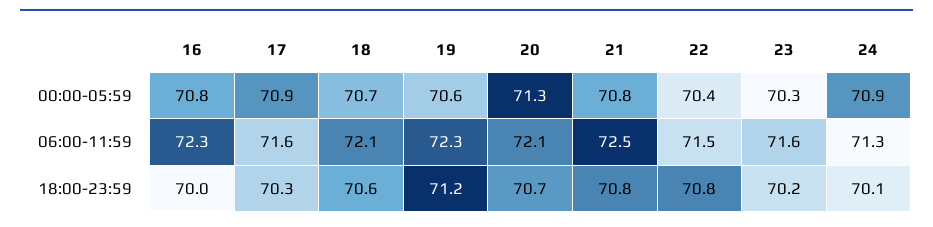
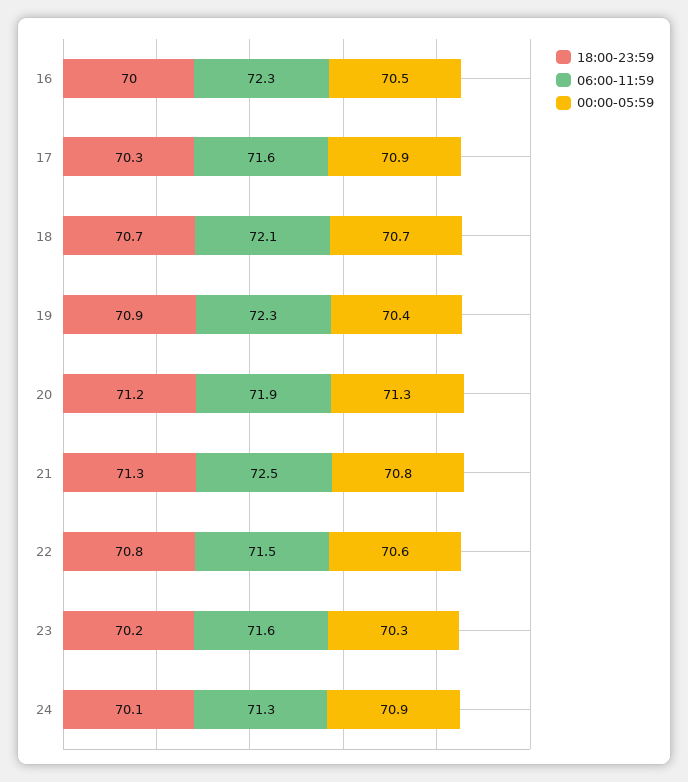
  {
    "00:00-05:59": {
-     "16": 70.8,
+     "16": 70.5,
      "17": 70.9,
      "18": 70.7,
-     "19": 70.6,
+     "19": 70.4,
      "20": 71.3,
      "21": 70.8,
-     "22": 70.4,
+     "22": 70.6,
      "23": 70.3,
      "24": 70.9
    },
    "06:00-11:59": {
      "16": 72.3,
      "17": 71.6,
      "18": 72.1,
      "19": 72.3,
-     "20": 72.1,
+     "20": 71.9,
      "21": 72.5,
      "22": 71.5,
      "23": 71.6,
      "24": 71.3
    },
    "18:00-23:59": {
      "16": 70,
      "17": 70.3,
-     "18": 70.6,
+     "18": 70.7,
-     "19": 71.2,
+     "19": 70.9,
-     "20": 70.7,
+     "20": 71.2,
-     "21": 70.8,
+     "21": 71.3,
      "22": 70.8,
      "23": 70.2,
      "24": 70.1
    }
  }

